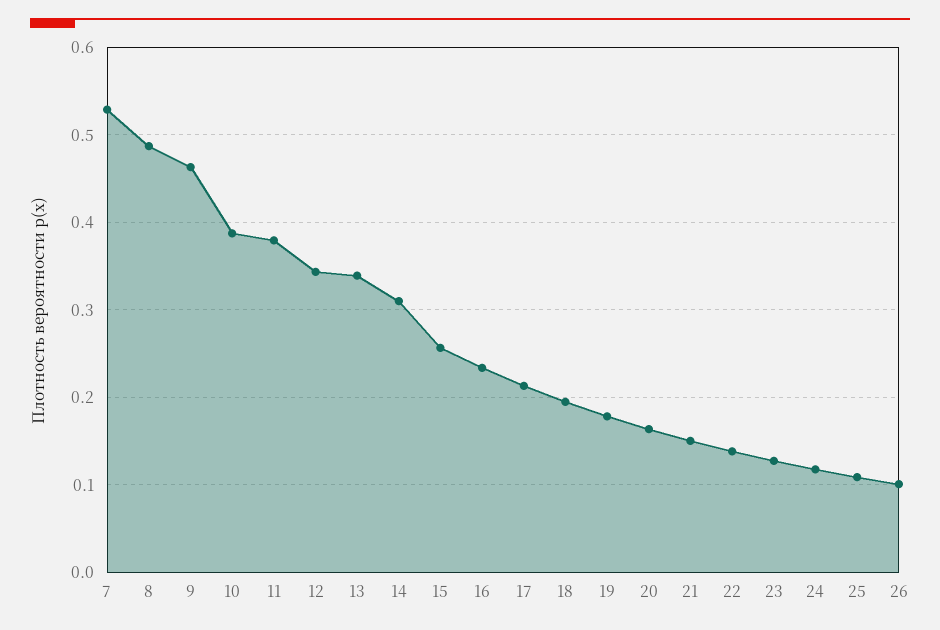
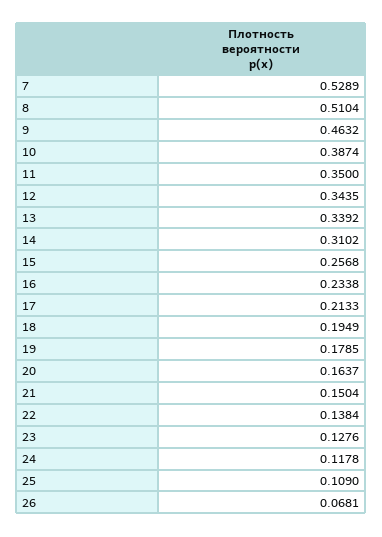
  {
    "7": 0.5289,
-   "8": 0.49,
+   "8": 0.5104,
    "9": 0.4632,
    "10": 0.3874,
-   "11": 0.38,
+   "11": 0.35,
    "12": 0.3435,
    "13": 0.3392,
    "14": 0.3102,
    "15": 0.2568,
    "16": 0.2338,
    "17": 0.2133,
    "18": 0.1949,
    "19": 0.1785,
    "20": 0.1637,
    "21": 0.1504,
    "22": 0.1384,
    "23": 0.1276,
    "24": 0.1178,
    "25": 0.109,
-   "26": 0.1
+   "26": 0.0681
  }

